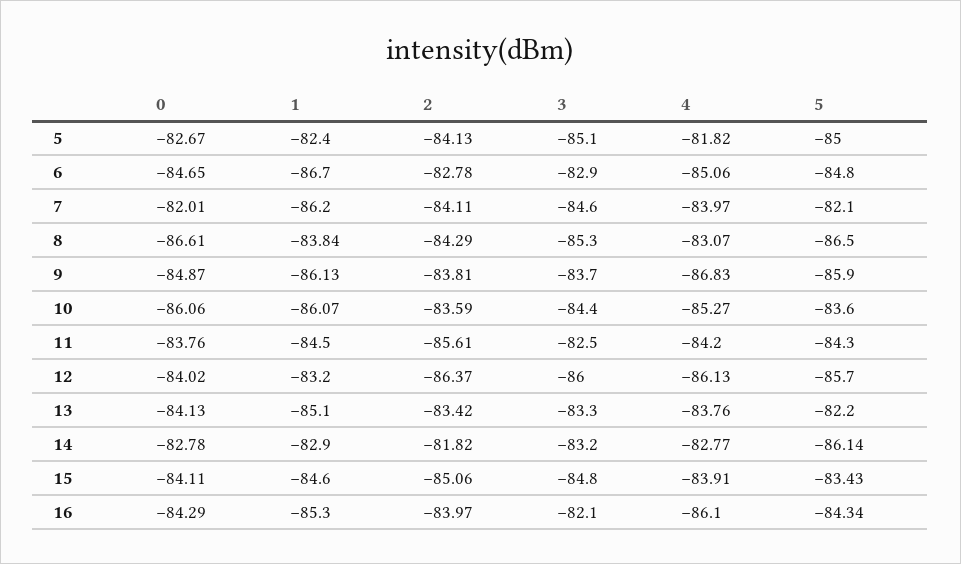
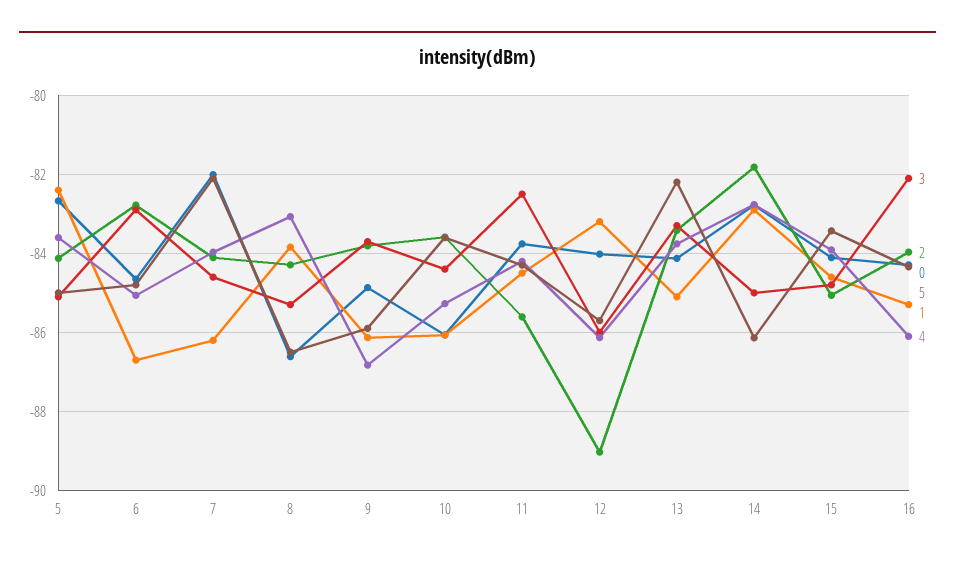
  {
    "0": {
      "5": -82.67,
      "6": -84.65,
      "7": -82.01,
      "8": -86.61,
      "9": -84.87,
      "10": -86.06,
      "11": -83.76,
      "12": -84.02,
      "13": -84.13,
      "14": -82.78,
      "15": -84.11,
      "16": -84.29
    },
    "1": {
      "5": -82.4,
      "6": -86.7,
      "7": -86.2,
      "8": -83.84,
      "9": -86.13,
      "10": -86.07,
      "11": -84.5,
      "12": -83.2,
      "13": -85.1,
      "14": -82.9,
      "15": -84.6,
      "16": -85.3
    },
    "2": {
      "5": -84.13,
      "6": -82.78,
      "7": -84.11,
      "8": -84.29,
      "9": -83.81,
      "10": -83.59,
      "11": -85.61,
-     "12": -86.37,
+     "12": -89,
      "13": -83.42,
      "14": -81.82,
      "15": -85.06,
      "16": -83.97
    },
    "3": {
      "5": -85.1,
      "6": -82.9,
      "7": -84.6,
      "8": -85.3,
      "9": -83.7,
      "10": -84.4,
      "11": -82.5,
      "12": -86,
      "13": -83.3,
-     "14": -83.2,
+     "14": -85,
      "15": -84.8,
      "16": -82.1
    },
    "4": {
-     "5": -81.82,
+     "5": -83.6,
      "6": -85.06,
      "7": -83.97,
      "8": -83.07,
      "9": -86.83,
      "10": -85.27,
      "11": -84.2,
      "12": -86.13,
      "13": -83.76,
      "14": -82.77,
      "15": -83.91,
      "16": -86.1
    },
    "5": {
      "5": -85,
      "6": -84.8,
      "7": -82.1,
      "8": -86.5,
      "9": -85.9,
      "10": -83.6,
      "11": -84.3,
      "12": -85.7,
      "13": -82.2,
      "14": -86.14,
      "15": -83.43,
      "16": -84.34
    }
  }

